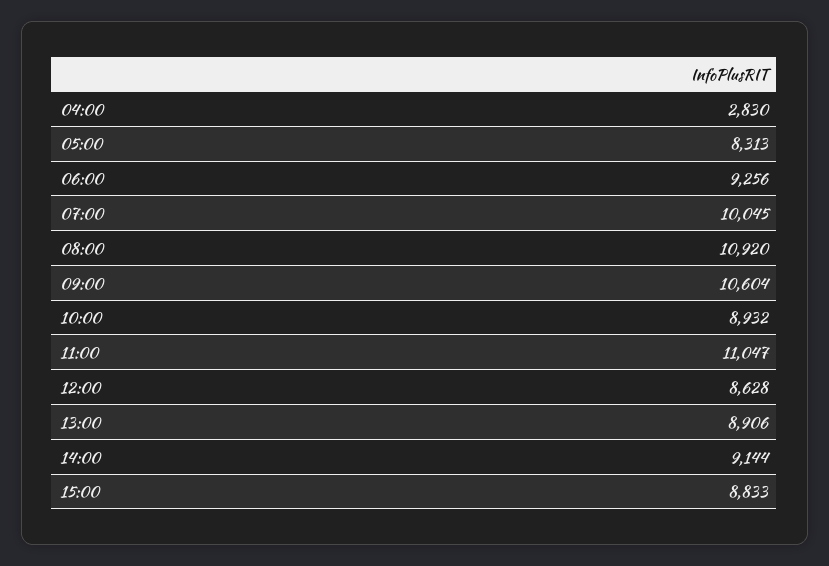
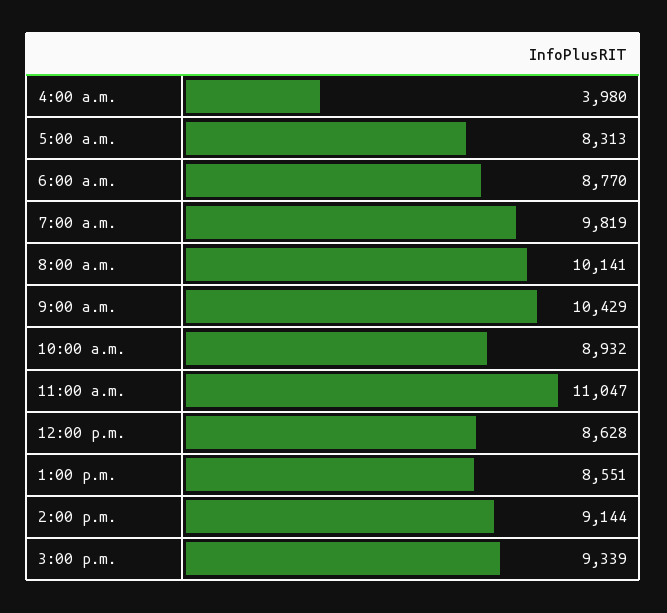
  {
-   "04:00": 2830,
+   "04:00": 3980,
    "05:00": 8313,
-   "06:00": 9256,
+   "06:00": 8770,
-   "07:00": 10045,
+   "07:00": 9819,
-   "08:00": 10920,
+   "08:00": 10141,
-   "09:00": 10604,
+   "09:00": 10429,
    "10:00": 8932,
    "11:00": 11047,
    "12:00": 8628,
-   "13:00": 8906,
+   "13:00": 8551,
    "14:00": 9144,
-   "15:00": 8833
+   "15:00": 9339
  }

